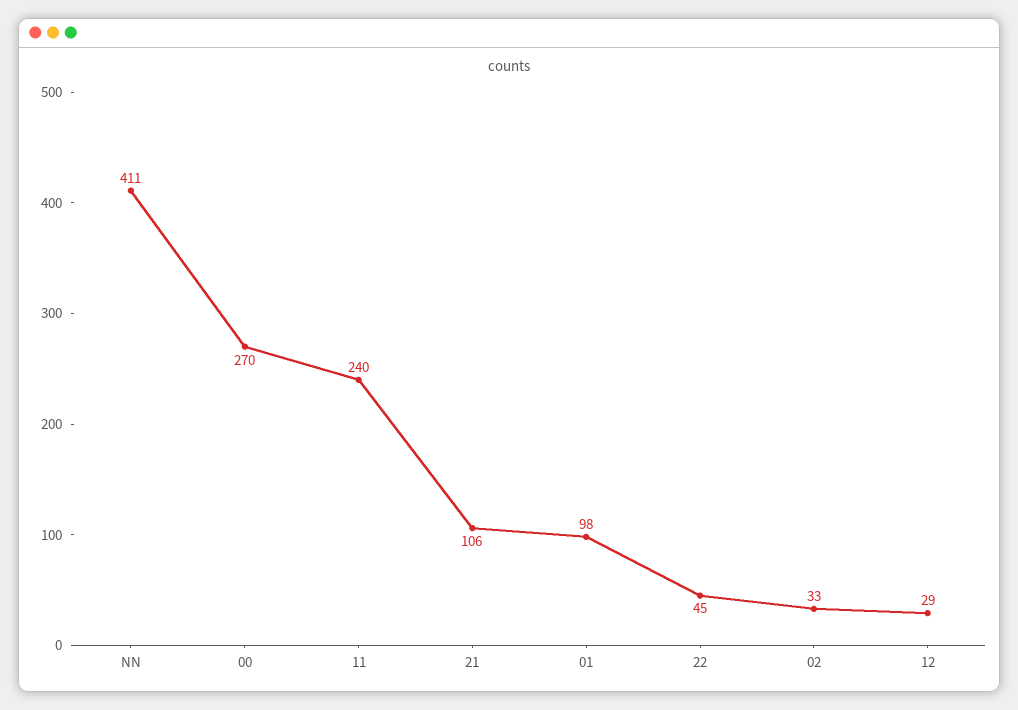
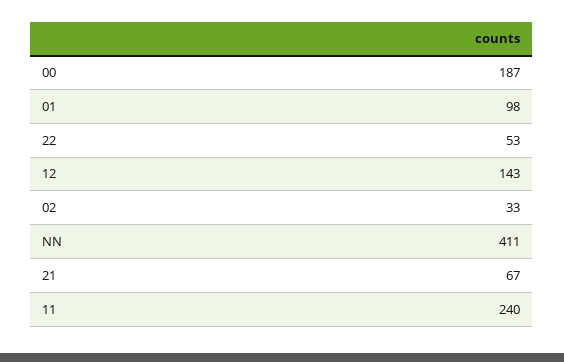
  {
    "NN": 411,
-   "00": 270,
+   "00": 187,
    "11": 240,
-   "21": 106,
+   "21": 67,
    "01": 98,
-   "22": 45,
+   "22": 53,
    "02": 33,
-   "12": 29
+   "12": 143
  }

